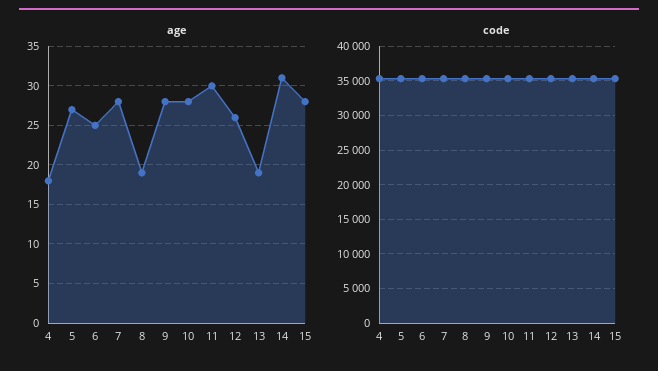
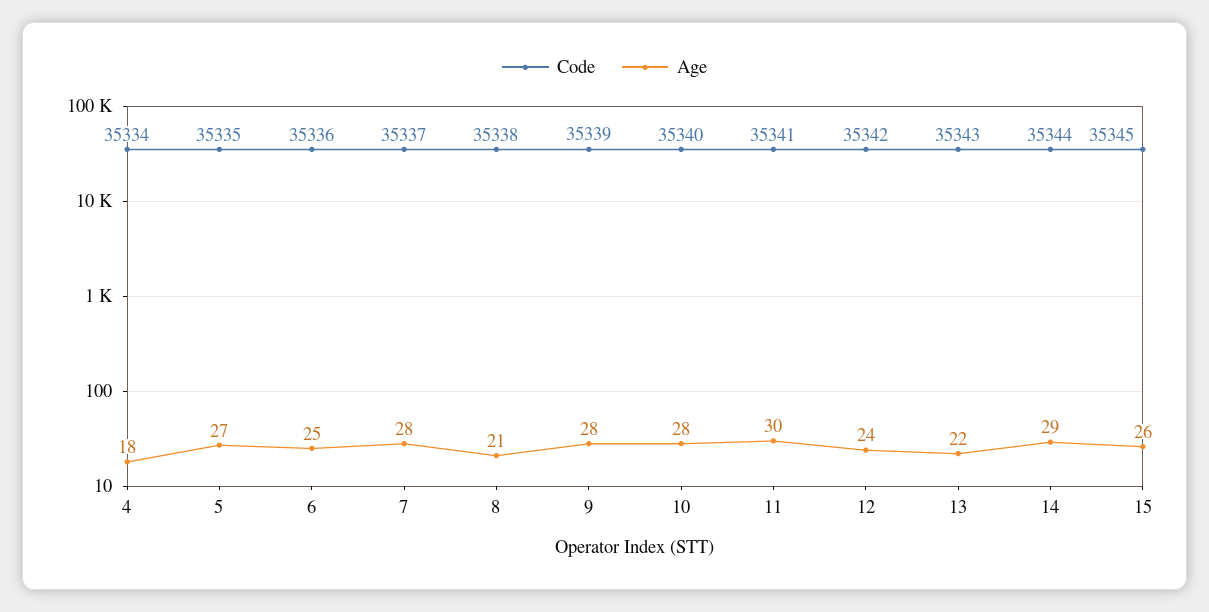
  {
    "age": {
      "4": 18,
      "5": 27,
      "6": 25,
      "7": 28,
-     "8": 19,
+     "8": 21,
      "9": 28,
      "10": 28,
      "11": 30,
-     "12": 26,
+     "12": 24,
-     "13": 19,
+     "13": 22,
-     "14": 31,
+     "14": 29,
-     "15": 28
+     "15": 26
    },
    "code": {
      "4": 35334,
      "5": 35335,
      "6": 35336,
      "7": 35337,
      "8": 35338,
      "9": 35339,
      "10": 35340,
      "11": 35341,
      "12": 35342,
      "13": 35343,
      "14": 35344,
      "15": 35345
    }
  }

